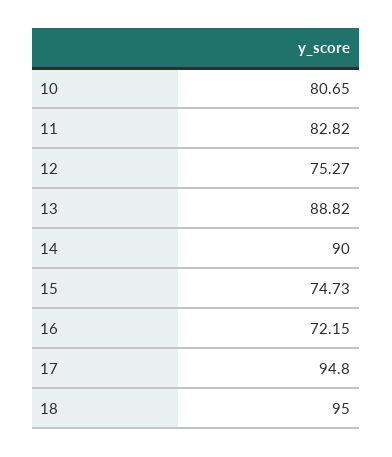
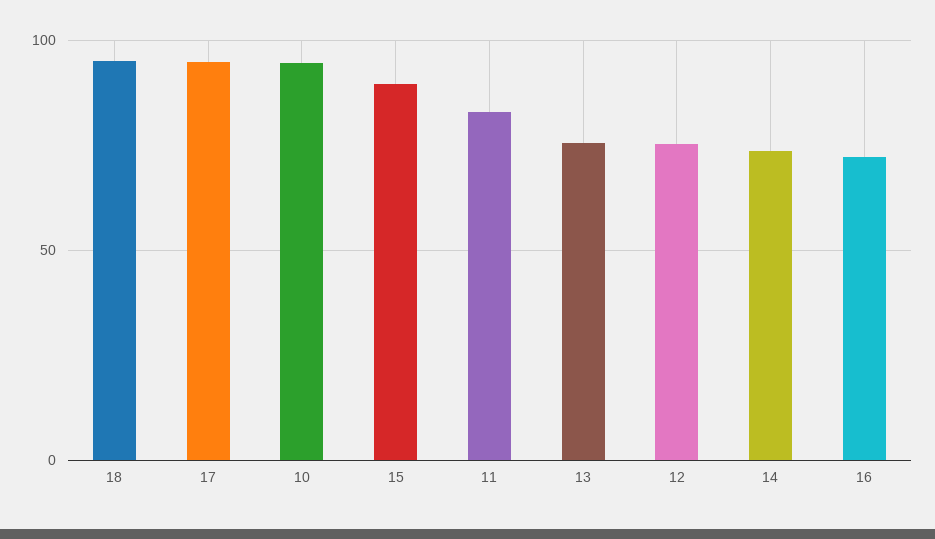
  {
-   "10": 80.65,
+   "10": 95,
    "11": 82.82,
    "12": 75.27,
-   "13": 88.82,
+   "13": 75,
-   "14": 90,
+   "14": 75,
-   "15": 74.73,
+   "15": 90,
    "16": 72.15,
    "17": 94.8,
    "18": 95
  }

